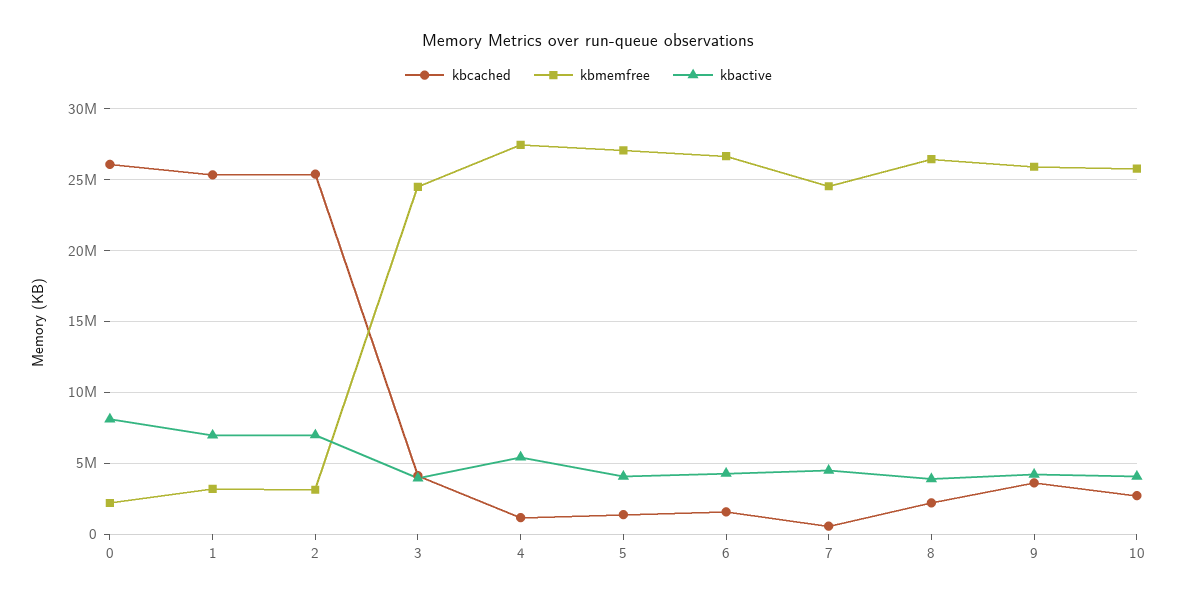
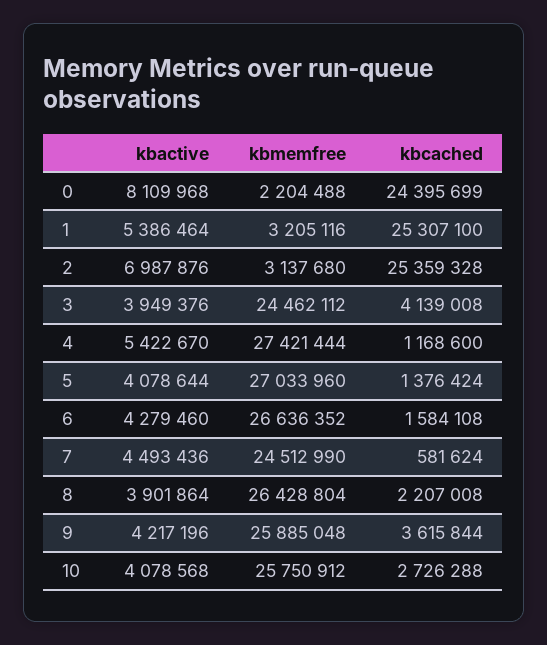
  {
    "kbcached": {
-     "0": 26000000,
+     "0": 24395699,
      "1": 25307100,
      "2": 25359328,
      "3": 4139008,
      "4": 1168600,
      "5": 1376424,
      "6": 1584108,
      "7": 581624,
      "8": 2207008,
      "9": 3615844,
      "10": 2726288
    },
    "kbmemfree": {
      "0": 2204488,
      "1": 3205116,
      "2": 3137680,
      "3": 24462112,
      "4": 27421444,
      "5": 27033960,
      "6": 26636352,
      "7": 24512990,
      "8": 26428804,
      "9": 25885048,
      "10": 25750912
    },
    "kbactive": {
      "0": 8109968,
-     "1": 7000000,
+     "1": 5386464,
      "2": 6987876,
      "3": 3949376,
      "4": 5422670,
      "5": 4078644,
      "6": 4279460,
      "7": 4493436,
      "8": 3901864,
      "9": 4217196,
      "10": 4078568
    }
  }

